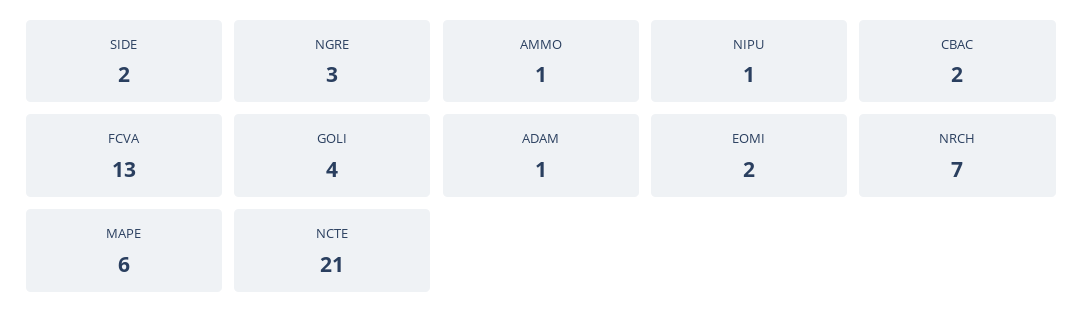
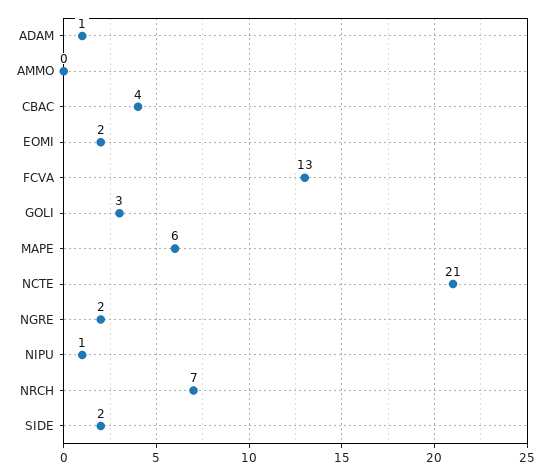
  {
    "SIDE": 2,
-   "NGRE": 3,
+   "NGRE": 2,
-   "AMMO": 1,
+   "AMMO": 0,
    "NIPU": 1,
-   "CBAC": 2,
+   "CBAC": 4,
    "FCVA": 13,
-   "GOLI": 4,
+   "GOLI": 3,
    "ADAM": 1,
    "EOMI": 2,
    "NRCH": 7,
    "MAPE": 6,
    "NCTE": 21
  }

